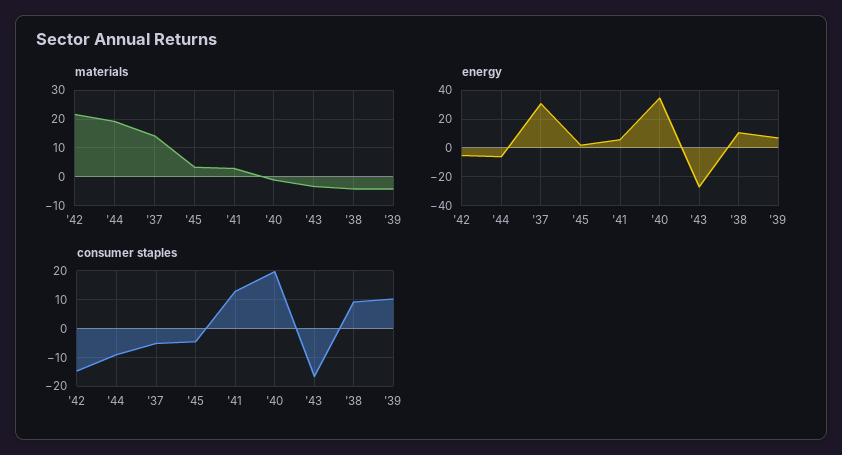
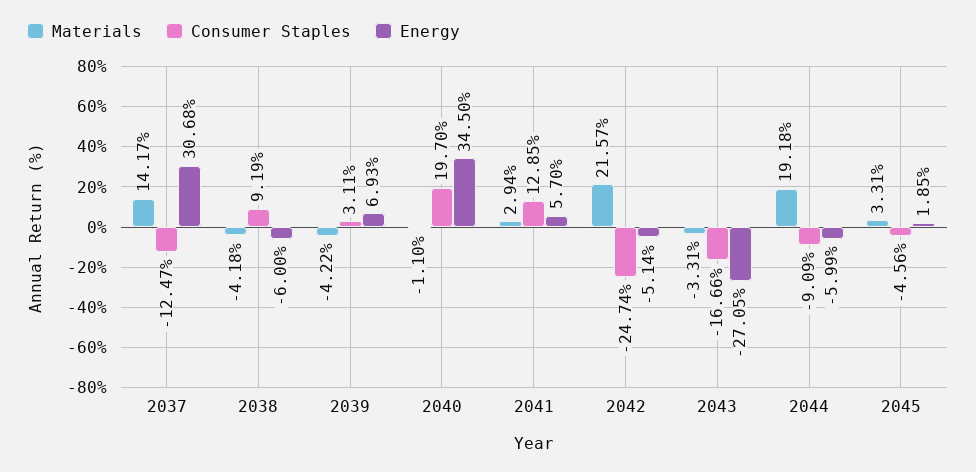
  {
    "materials": {
      "'42": 21.57,
      "'44": 19.18,
      "'37": 14.17,
      "'45": 3.31,
      "'41": 2.94,
      "'40": -1.1,
      "'43": -3.31,
      "'38": -4.18,
      "'39": -4.22
    },
    "energy": {
      "'42": -5.14,
      "'44": -5.99,
      "'37": 30.68,
      "'45": 1.85,
      "'41": 5.7,
      "'40": 34.5,
      "'43": -27.05,
-     "'38": 10,
+     "'38": -6,
      "'39": 6.93
    },
    "consumer staples": {
-     "'42": -15,
+     "'42": -24.74,
      "'44": -9.09,
-     "'37": -5,
+     "'37": -12.47,
      "'45": -4.56,
      "'41": 12.85,
      "'40": 19.7,
      "'43": -16.66,
      "'38": 9.19,
-     "'39": 10
+     "'39": 3.11
    }
  }

